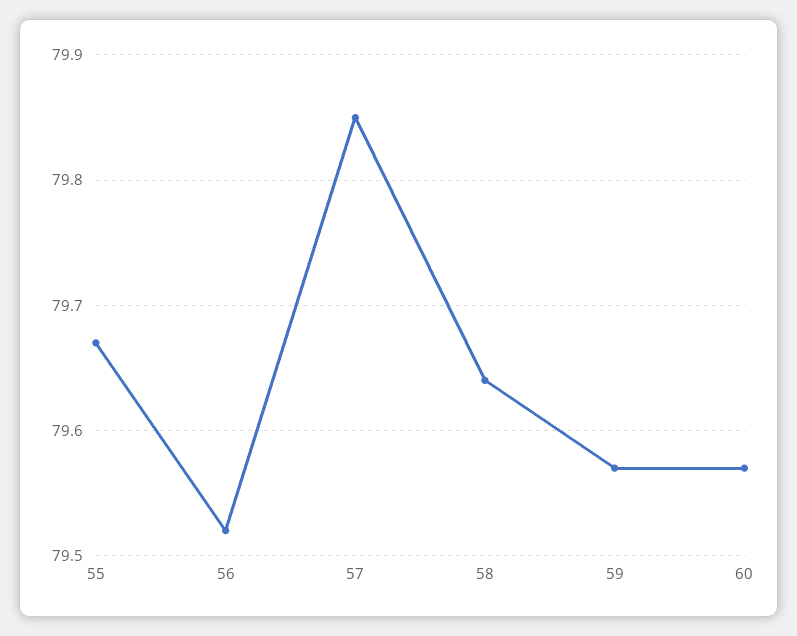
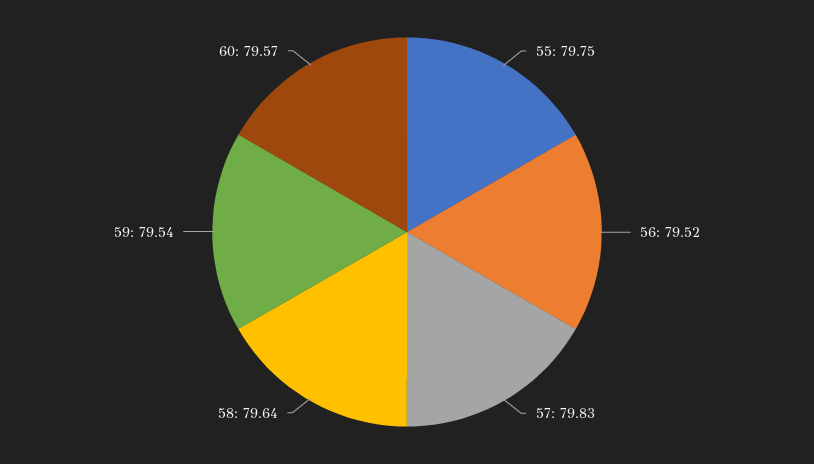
  {
-   "55": 79.67,
+   "55": 79.75,
    "56": 79.52,
-   "57": 79.85,
+   "57": 79.83,
    "58": 79.64,
-   "59": 79.57,
+   "59": 79.54,
    "60": 79.57
  }

